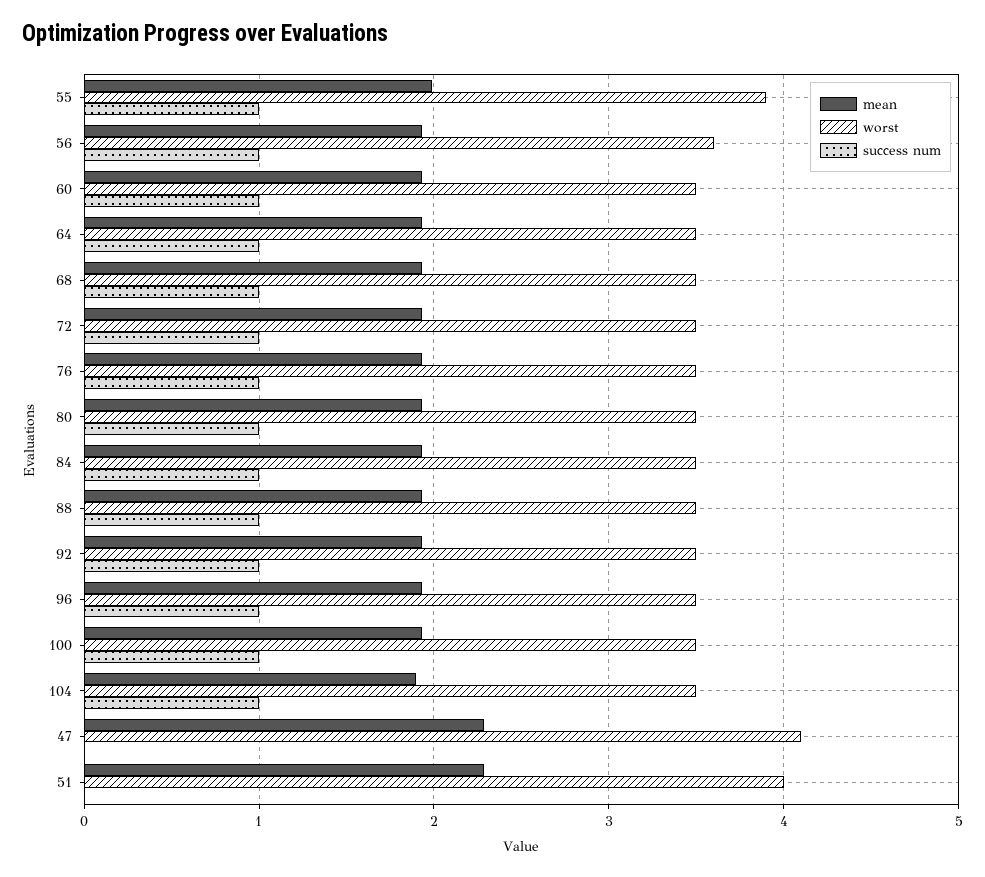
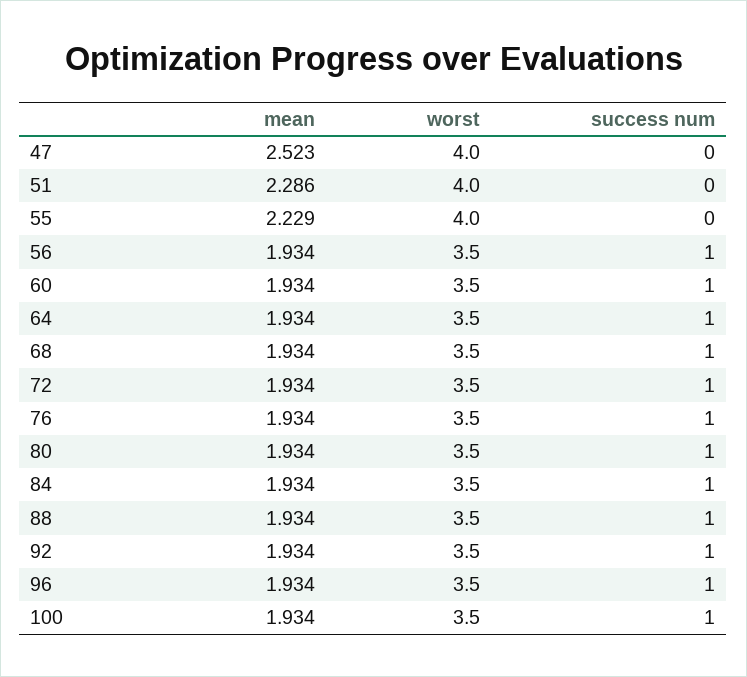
  {
    "mean": {
-     "55": 2,
+     "55": 2.229,
      "56": 1.934,
      "60": 1.934,
      "64": 1.934,
      "68": 1.934,
      "72": 1.934,
      "76": 1.934,
      "80": 1.934,
      "84": 1.934,
      "88": 1.934,
      "92": 1.934,
      "96": 1.934,
      "100": 1.934,
-     "104": 1.9,
-     "47": 2.3,
+     "47": 2.523,
      "51": 2.286
    },
    "worst": {
-     "55": 3.9,
+     "55": 4,
-     "56": 3.6,
+     "56": 3.5,
      "60": 3.5,
      "64": 3.5,
      "68": 3.5,
      "72": 3.5,
      "76": 3.5,
      "80": 3.5,
      "84": 3.5,
      "88": 3.5,
      "92": 3.5,
      "96": 3.5,
      "100": 3.5,
-     "104": 3.5,
-     "47": 4.1,
+     "47": 4,
      "51": 4
    },
    "success num": {
-     "55": 1,
+     "55": 0,
      "56": 1,
      "60": 1,
      "64": 1,
      "68": 1,
      "72": 1,
      "76": 1,
      "80": 1,
      "84": 1,
      "88": 1,
      "92": 1,
      "96": 1,
      "100": 1,
-     "104": 1,
      "47": 0,
      "51": 0
    }
  }

